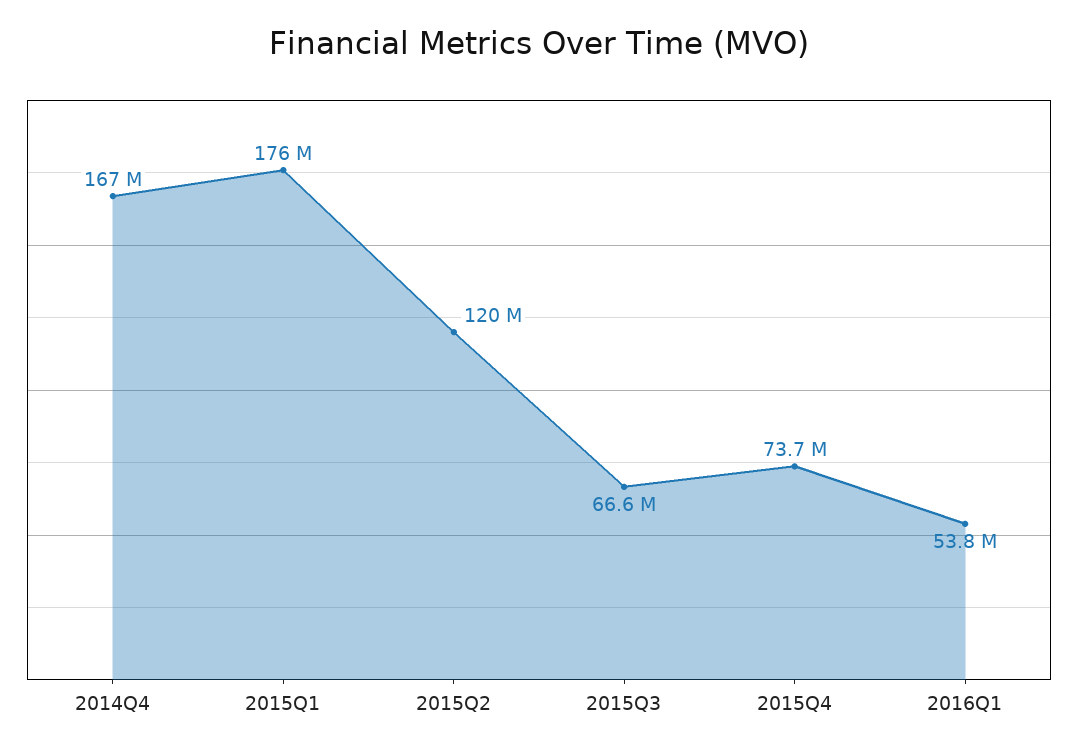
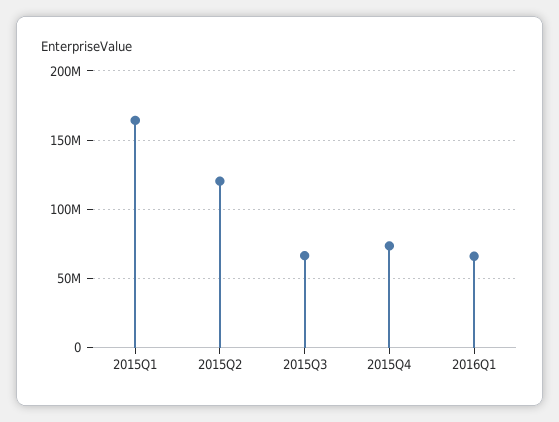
  {
-   "2014Q4": 167000000,
-   "2015Q1": 176000000,
+   "2015Q1": 165000000,
    "2015Q2": 120000000,
    "2015Q3": 66600000,
    "2015Q4": 73700000,
-   "2016Q1": 53800000
+   "2016Q1": 65000000
  }

